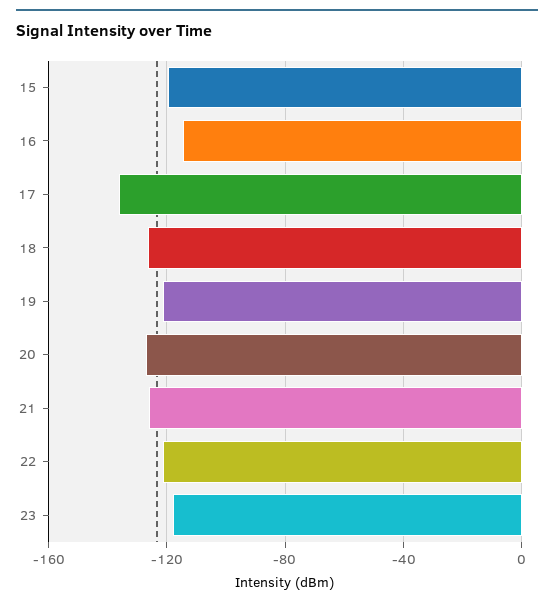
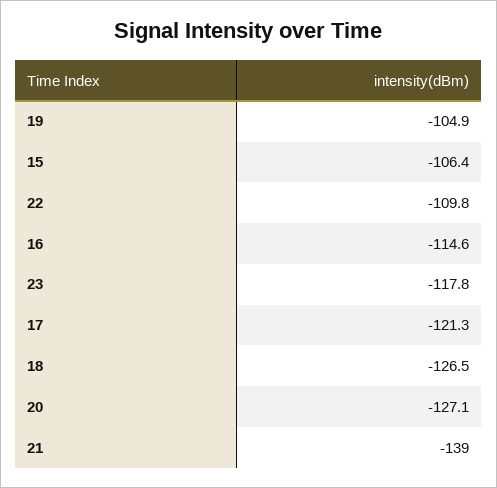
  {
-   "15": -120,
+   "15": -106.4,
    "16": -114.6,
-   "17": -135,
+   "17": -121.3,
    "18": -126.5,
-   "19": -120,
+   "19": -104.9,
    "20": -127.1,
-   "21": -125,
+   "21": -139,
-   "22": -120,
+   "22": -109.8,
    "23": -117.8
  }

